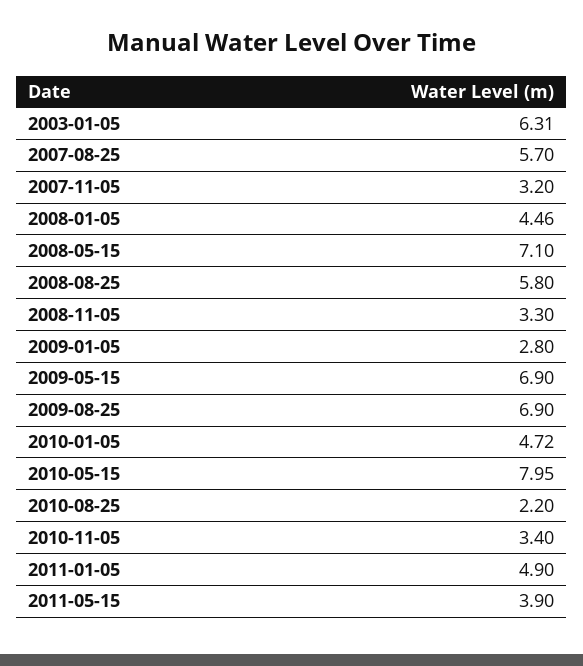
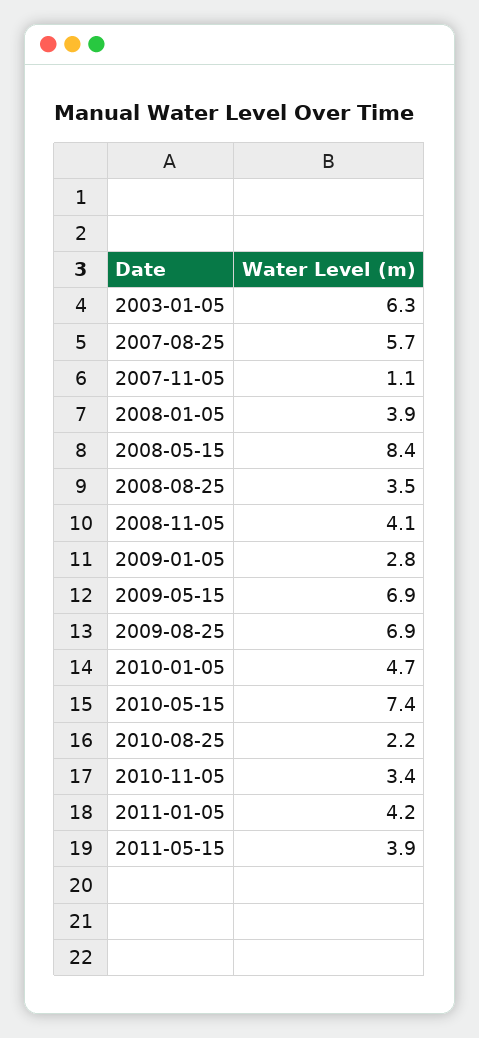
  {
    "2003-01-05": 6.31,
    "2007-08-25": 5.7,
-   "2007-11-05": 3.2,
+   "2007-11-05": 1.1,
-   "2008-01-05": 4.46,
+   "2008-01-05": 3.9,
-   "2008-05-15": 7.1,
+   "2008-05-15": 8.4,
-   "2008-08-25": 5.8,
+   "2008-08-25": 3.5,
-   "2008-11-05": 3.3,
+   "2008-11-05": 4.1,
    "2009-01-05": 2.8,
    "2009-05-15": 6.9,
    "2009-08-25": 6.9,
    "2010-01-05": 4.72,
-   "2010-05-15": 7.95,
+   "2010-05-15": 7.4,
    "2010-08-25": 2.2,
    "2010-11-05": 3.4,
-   "2011-01-05": 4.9,
+   "2011-01-05": 4.2,
    "2011-05-15": 3.9
  }

